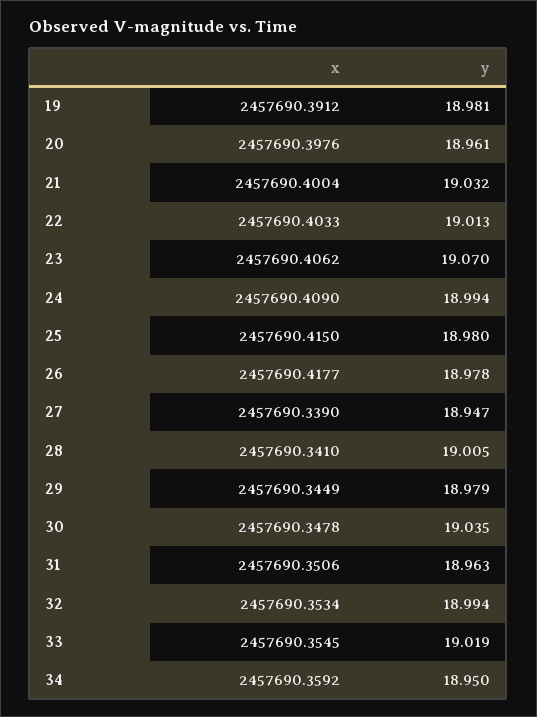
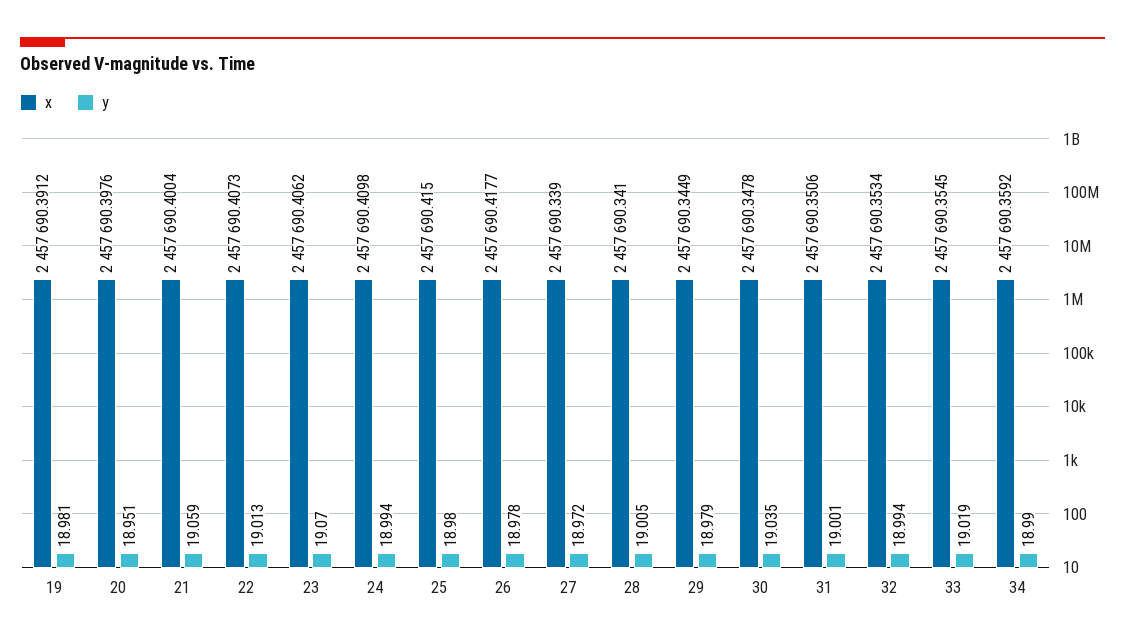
  {
    "x": {
      "19": 2457690.3912,
      "20": 2457690.3976,
      "21": 2457690.4004,
-     "22": 2457690.4033,
+     "22": 2457690.4073,
      "23": 2457690.4062,
-     "24": 2457690.409,
+     "24": 2457690.4098,
      "25": 2457690.415,
      "26": 2457690.4177,
      "27": 2457690.339,
      "28": 2457690.341,
      "29": 2457690.3449,
      "30": 2457690.3478,
      "31": 2457690.3506,
      "32": 2457690.3534,
      "33": 2457690.3545,
      "34": 2457690.3592
    },
    "y": {
      "19": 18.981,
-     "20": 18.961,
+     "20": 18.951,
-     "21": 19.032,
+     "21": 19.059,
      "22": 19.013,
      "23": 19.07,
      "24": 18.994,
      "25": 18.98,
      "26": 18.978,
-     "27": 18.947,
+     "27": 18.972,
      "28": 19.005,
      "29": 18.979,
      "30": 19.035,
-     "31": 18.963,
+     "31": 19.001,
      "32": 18.994,
      "33": 19.019,
-     "34": 18.95
+     "34": 18.99
    }
  }

